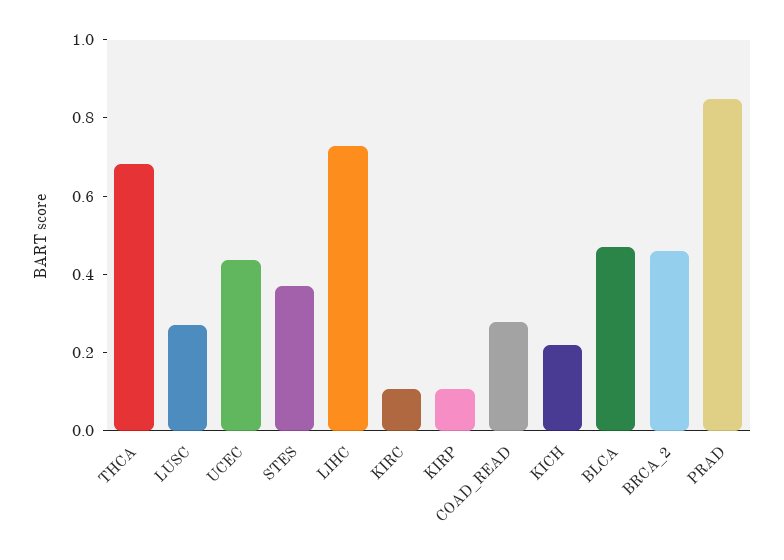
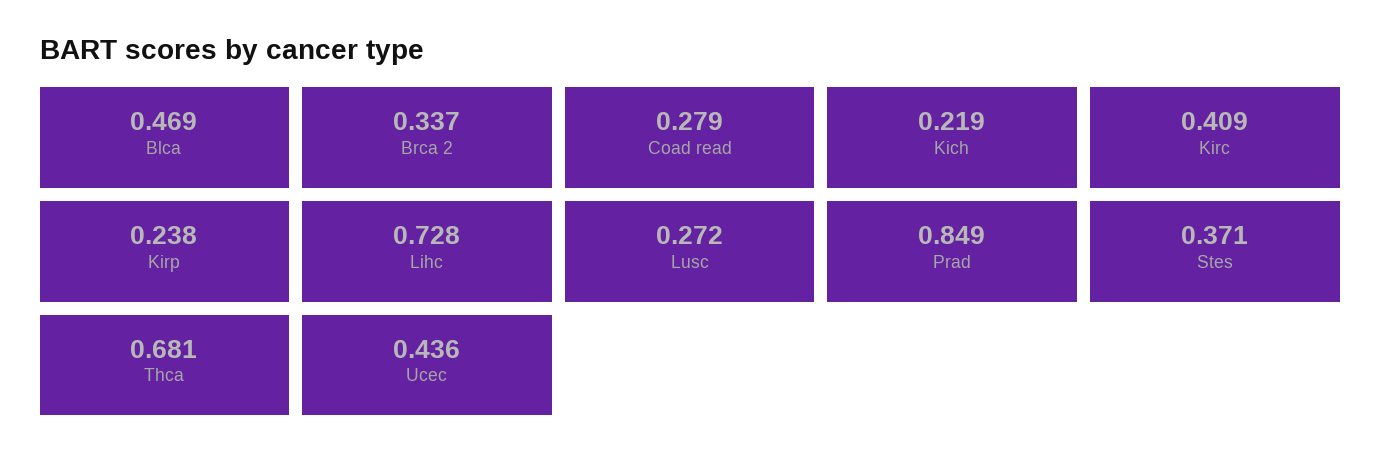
  {
    "THCA": 0.681,
    "LUSC": 0.272,
    "UCEC": 0.436,
    "STES": 0.371,
    "LIHC": 0.728,
-   "KIRC": 0.1,
+   "KIRC": 0.409,
-   "KIRP": 0.1,
+   "KIRP": 0.238,
    "COAD_READ": 0.279,
    "KICH": 0.219,
    "BLCA": 0.469,
-   "BRCA_2": 0.45,
+   "BRCA_2": 0.337,
    "PRAD": 0.849
  }

